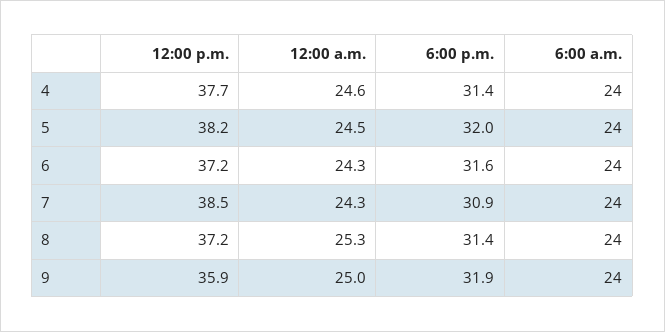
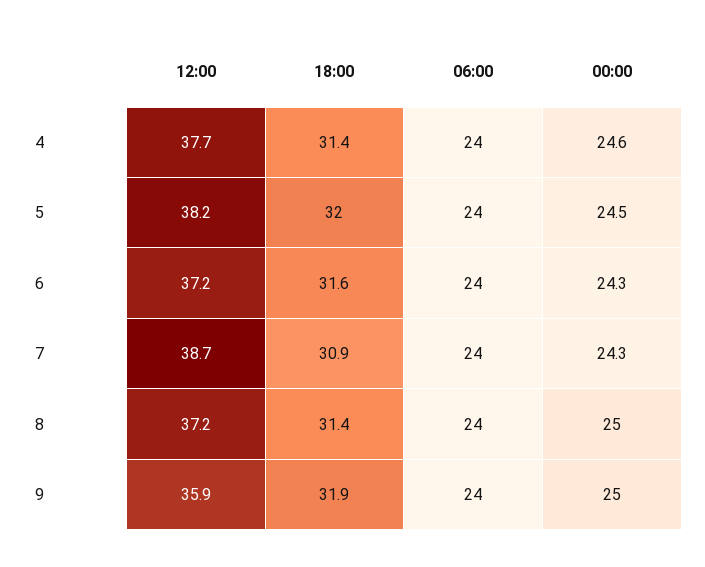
  {
    "12:00 p.m.": {
      "4": 37.7,
      "5": 38.2,
      "6": 37.2,
-     "7": 38.5,
+     "7": 38.7,
      "8": 37.2,
      "9": 35.9
    },
    "12:00 a.m.": {
      "4": 24.6,
      "5": 24.5,
      "6": 24.3,
      "7": 24.3,
-     "8": 25.3,
+     "8": 25,
      "9": 25
    },
    "6:00 p.m.": {
      "4": 31.4,
      "5": 32,
      "6": 31.6,
      "7": 30.9,
      "8": 31.4,
      "9": 31.9
    },
    "6:00 a.m.": {
      "4": 24,
      "5": 24,
      "6": 24,
      "7": 24,
      "8": 24,
      "9": 24
    }
  }

